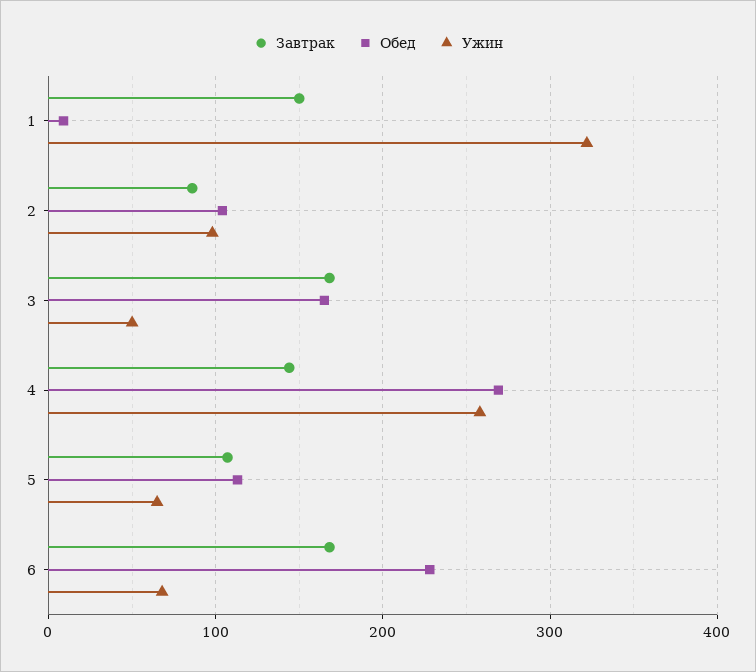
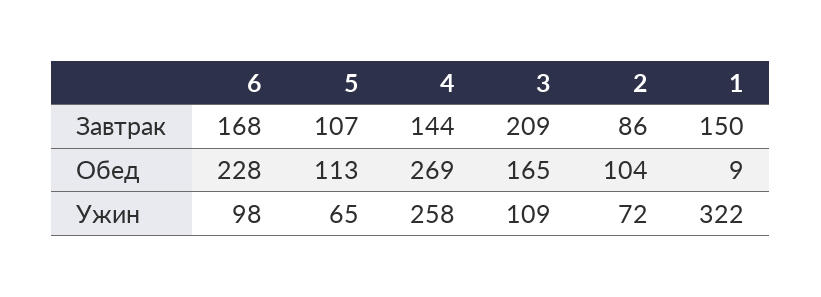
  {
    "Завтрак": {
      "1": 150,
      "2": 86,
-     "3": 170,
+     "3": 209,
      "4": 144,
      "5": 107,
      "6": 168
    },
    "Обед": {
      "1": 9,
      "2": 104,
      "3": 165,
      "4": 269,
      "5": 113,
      "6": 228
    },
    "Ужин": {
      "1": 322,
-     "2": 100,
+     "2": 72,
-     "3": 50,
+     "3": 109,
      "4": 258,
      "5": 65,
-     "6": 70
+     "6": 98
    }
  }

